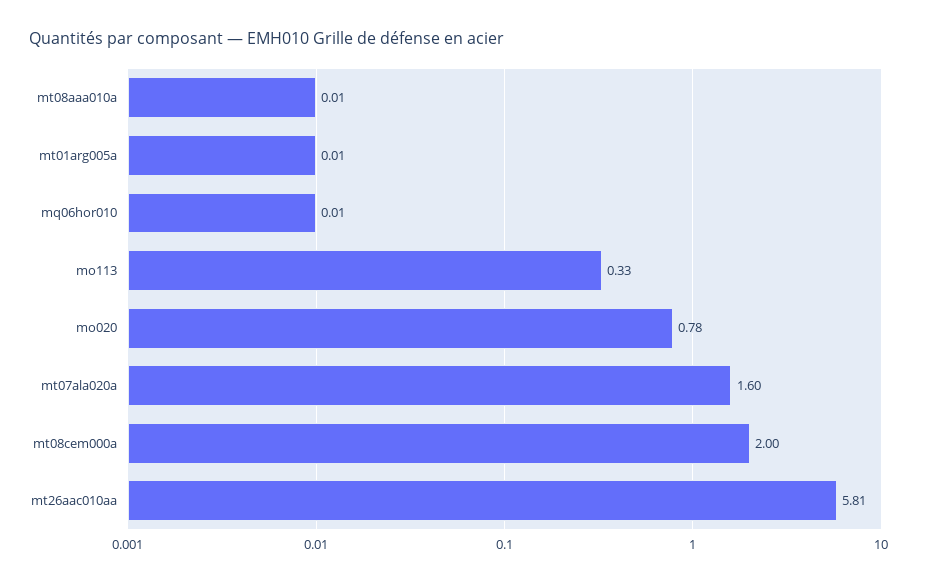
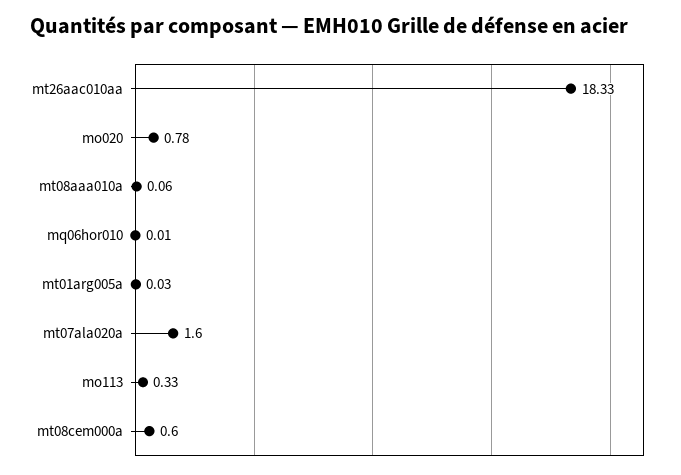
  {
-   "mt08aaa010a": 0.01,
+   "mt08aaa010a": 0.06,
-   "mt01arg005a": 0.01,
+   "mt01arg005a": 0.03,
    "mq06hor010": 0.01,
    "mo113": 0.33,
    "mo020": 0.78,
    "mt07ala020a": 1.6,
-   "mt08cem000a": 2,
+   "mt08cem000a": 0.6,
-   "mt26aac010aa": 5.81
+   "mt26aac010aa": 18.33
  }

